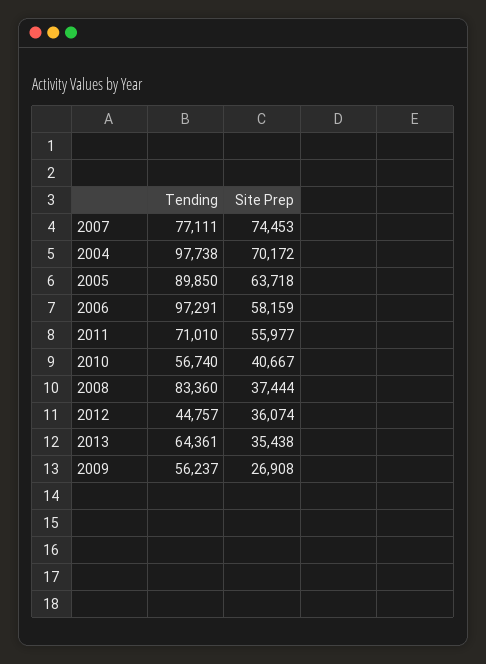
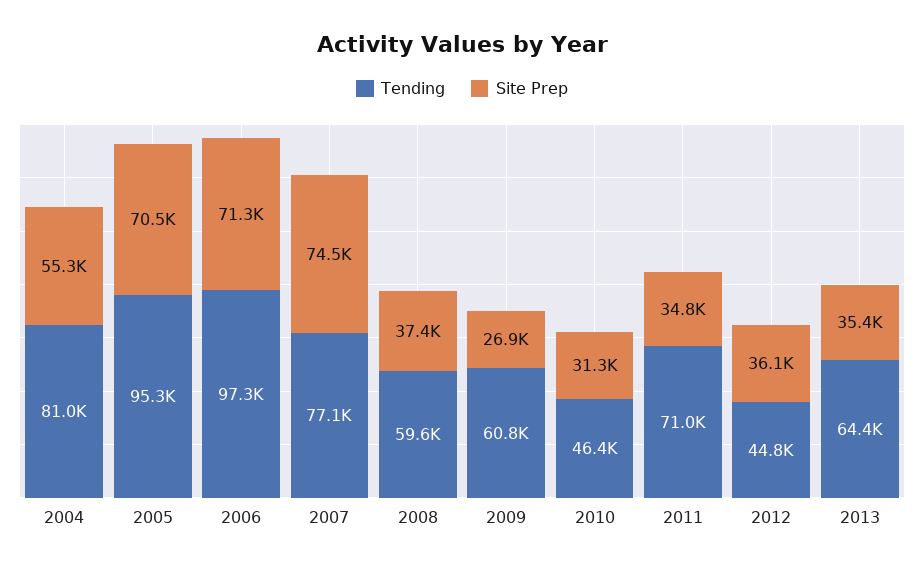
  {
    "Tending": {
      "2007": 77111,
-     "2004": 97738,
+     "2004": 81000,
-     "2005": 89850,
+     "2005": 95300,
      "2006": 97291,
      "2011": 71010,
-     "2010": 56740,
+     "2010": 46400,
-     "2008": 83360,
+     "2008": 59600,
      "2012": 44757,
      "2013": 64361,
-     "2009": 56237
+     "2009": 60800
    },
    "Site Prep": {
      "2007": 74453,
-     "2004": 70172,
+     "2004": 55300,
-     "2005": 63718,
+     "2005": 70500,
-     "2006": 58159,
+     "2006": 71300,
-     "2011": 55977,
+     "2011": 34800,
-     "2010": 40667,
+     "2010": 31300,
      "2008": 37444,
      "2012": 36074,
      "2013": 35438,
      "2009": 26908
    }
  }

